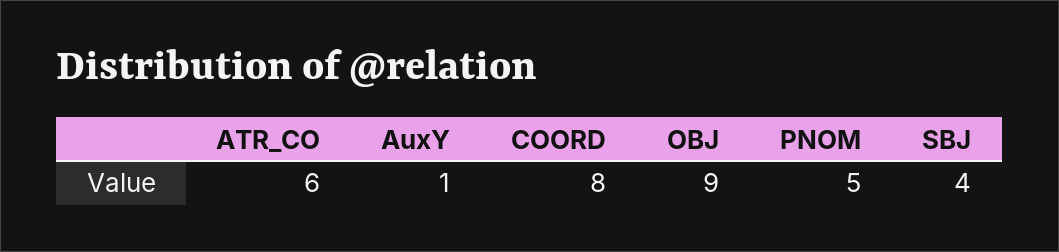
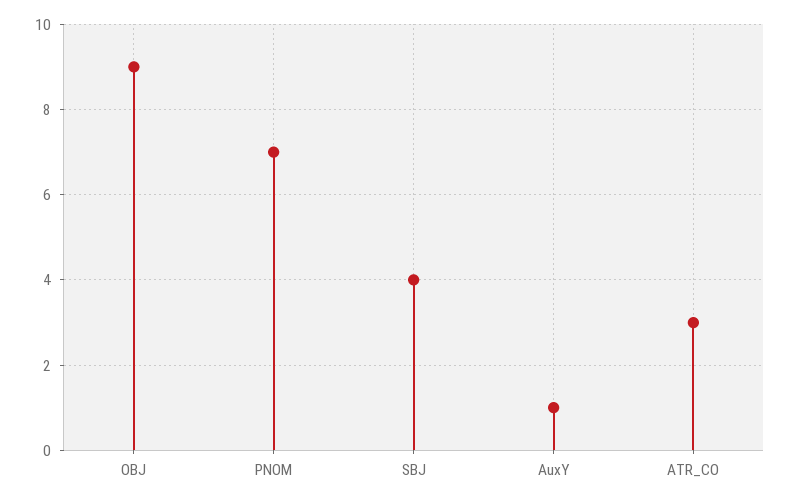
  {
-   "ATR_CO": 6,
+   "ATR_CO": 3,
    "AuxY": 1,
-   "COORD": 8,
    "OBJ": 9,
-   "PNOM": 5,
+   "PNOM": 7,
    "SBJ": 4
  }

